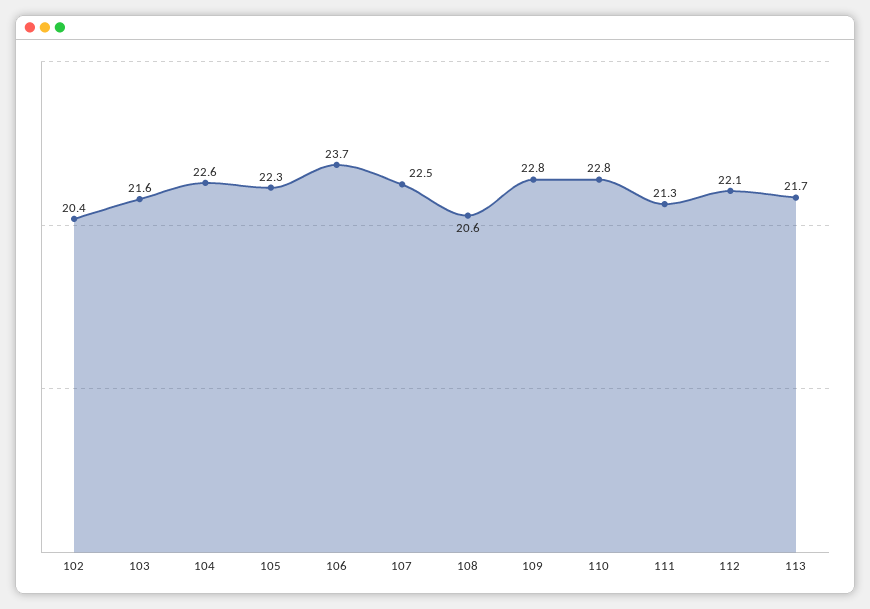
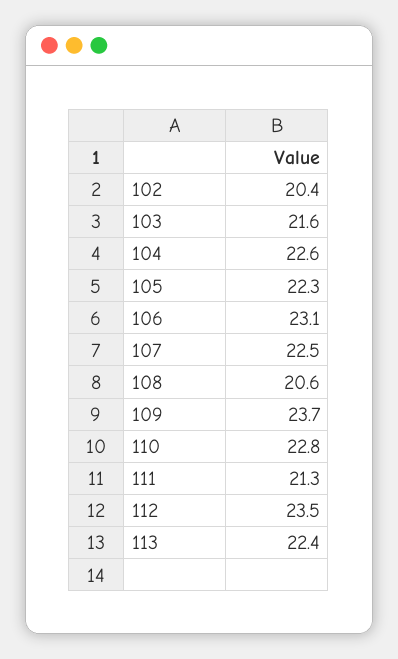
  {
    "102": 20.4,
    "103": 21.6,
    "104": 22.6,
    "105": 22.3,
-   "106": 23.7,
+   "106": 23.1,
    "107": 22.5,
    "108": 20.6,
-   "109": 22.8,
+   "109": 23.7,
    "110": 22.8,
    "111": 21.3,
-   "112": 22.1,
+   "112": 23.5,
-   "113": 21.7
+   "113": 22.4
  }

